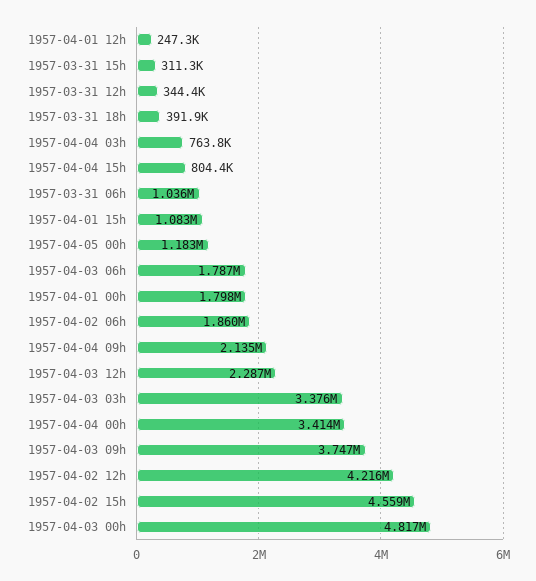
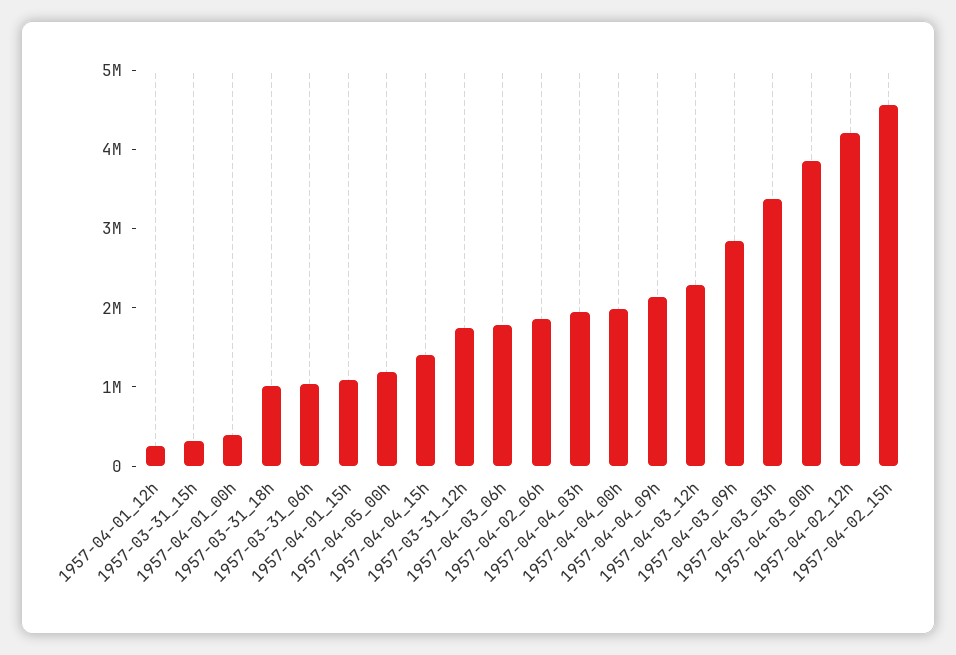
  {
    "1957-04-01 12h": 247300,
    "1957-03-31 15h": 311300,
-   "1957-03-31 12h": 344400,
+   "1957-03-31 12h": 1800000,
-   "1957-03-31 18h": 391900,
+   "1957-03-31 18h": 1000000,
-   "1957-04-04 03h": 763800,
+   "1957-04-04 03h": 2000000,
-   "1957-04-04 15h": 804400,
+   "1957-04-04 15h": 1400000,
    "1957-03-31 06h": 1036000,
    "1957-04-01 15h": 1083000,
    "1957-04-05 00h": 1183000,
    "1957-04-03 06h": 1787000,
-   "1957-04-01 00h": 1798000,
+   "1957-04-01 00h": 400000,
    "1957-04-02 06h": 1860000,
    "1957-04-04 09h": 2135000,
    "1957-04-03 12h": 2287000,
    "1957-04-03 03h": 3376000,
-   "1957-04-04 00h": 3414000,
+   "1957-04-04 00h": 2000000,
-   "1957-04-03 09h": 3747000,
+   "1957-04-03 09h": 2800000,
    "1957-04-02 12h": 4216000,
    "1957-04-02 15h": 4559000,
-   "1957-04-03 00h": 4817000
+   "1957-04-03 00h": 3800000
  }

